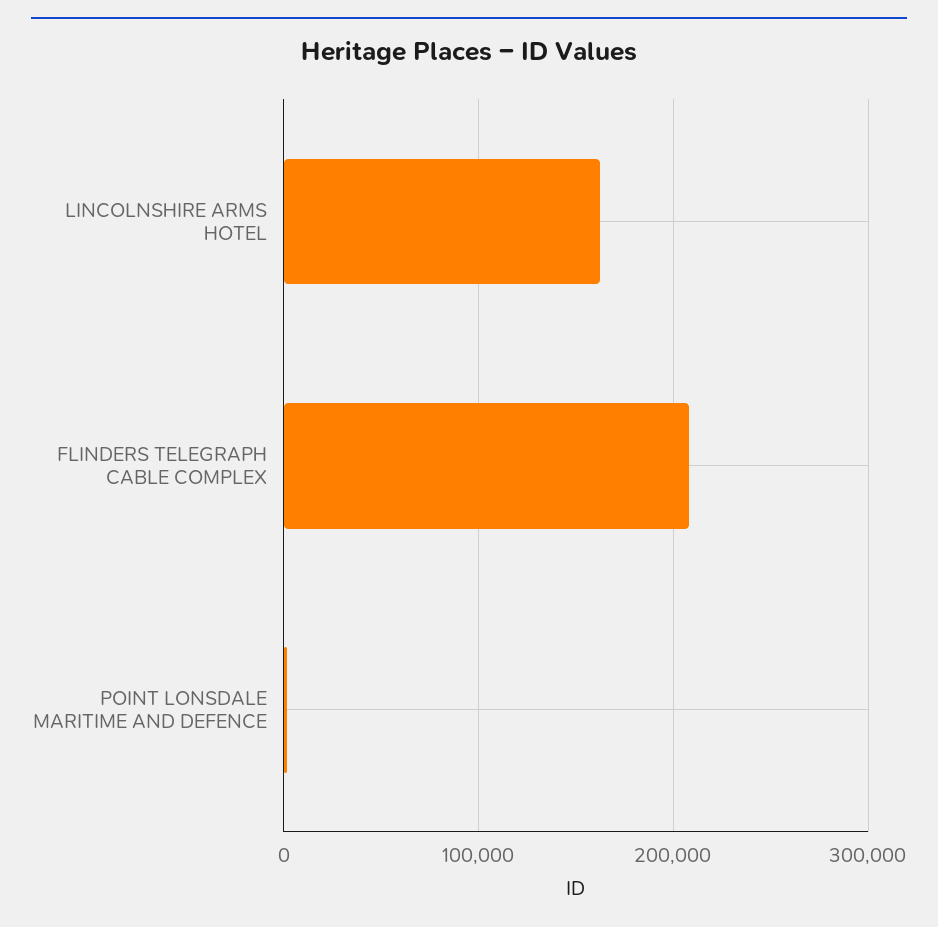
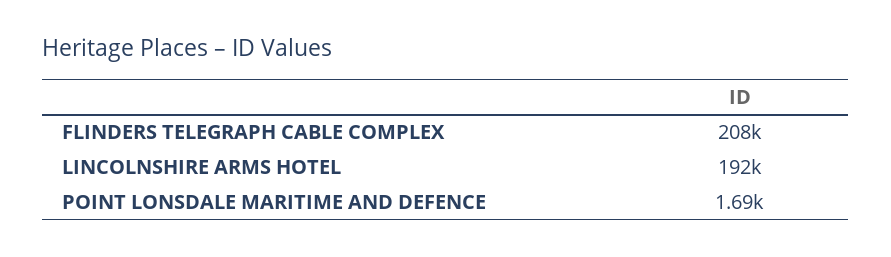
  {
-   "LINCOLNSHIRE ARMS HOTEL": 160000,
+   "LINCOLNSHIRE ARMS HOTEL": 192000,
    "FLINDERS TELEGRAPH CABLE COMPLEX": 208000,
    "POINT LONSDALE MARITIME AND DEFENCE": 1690
  }

